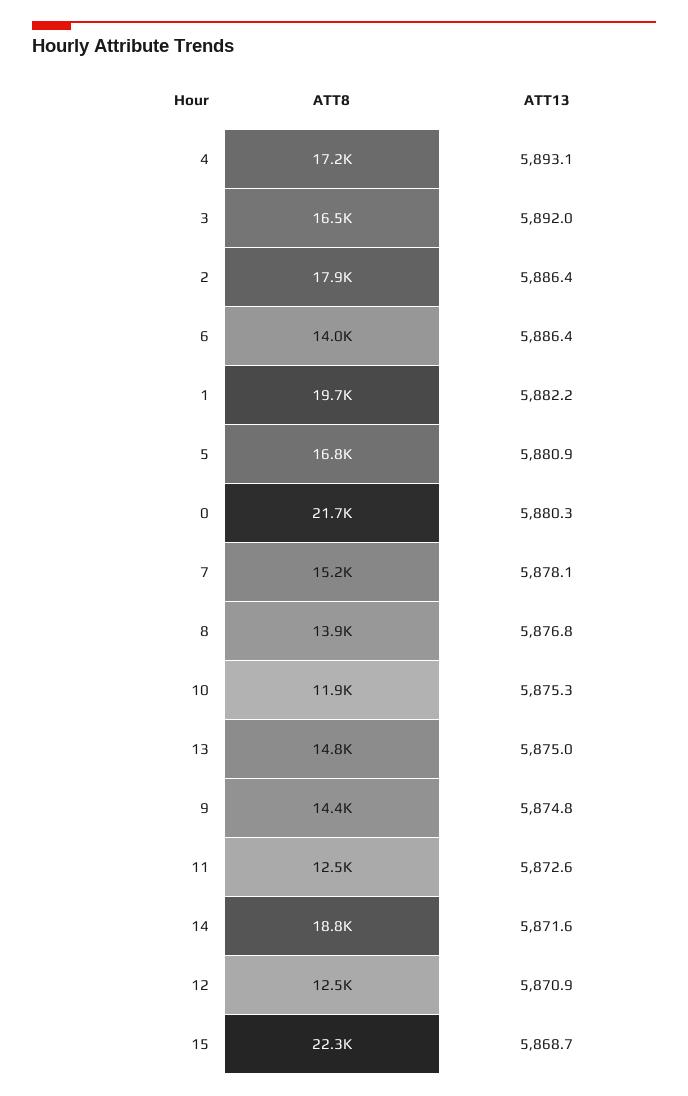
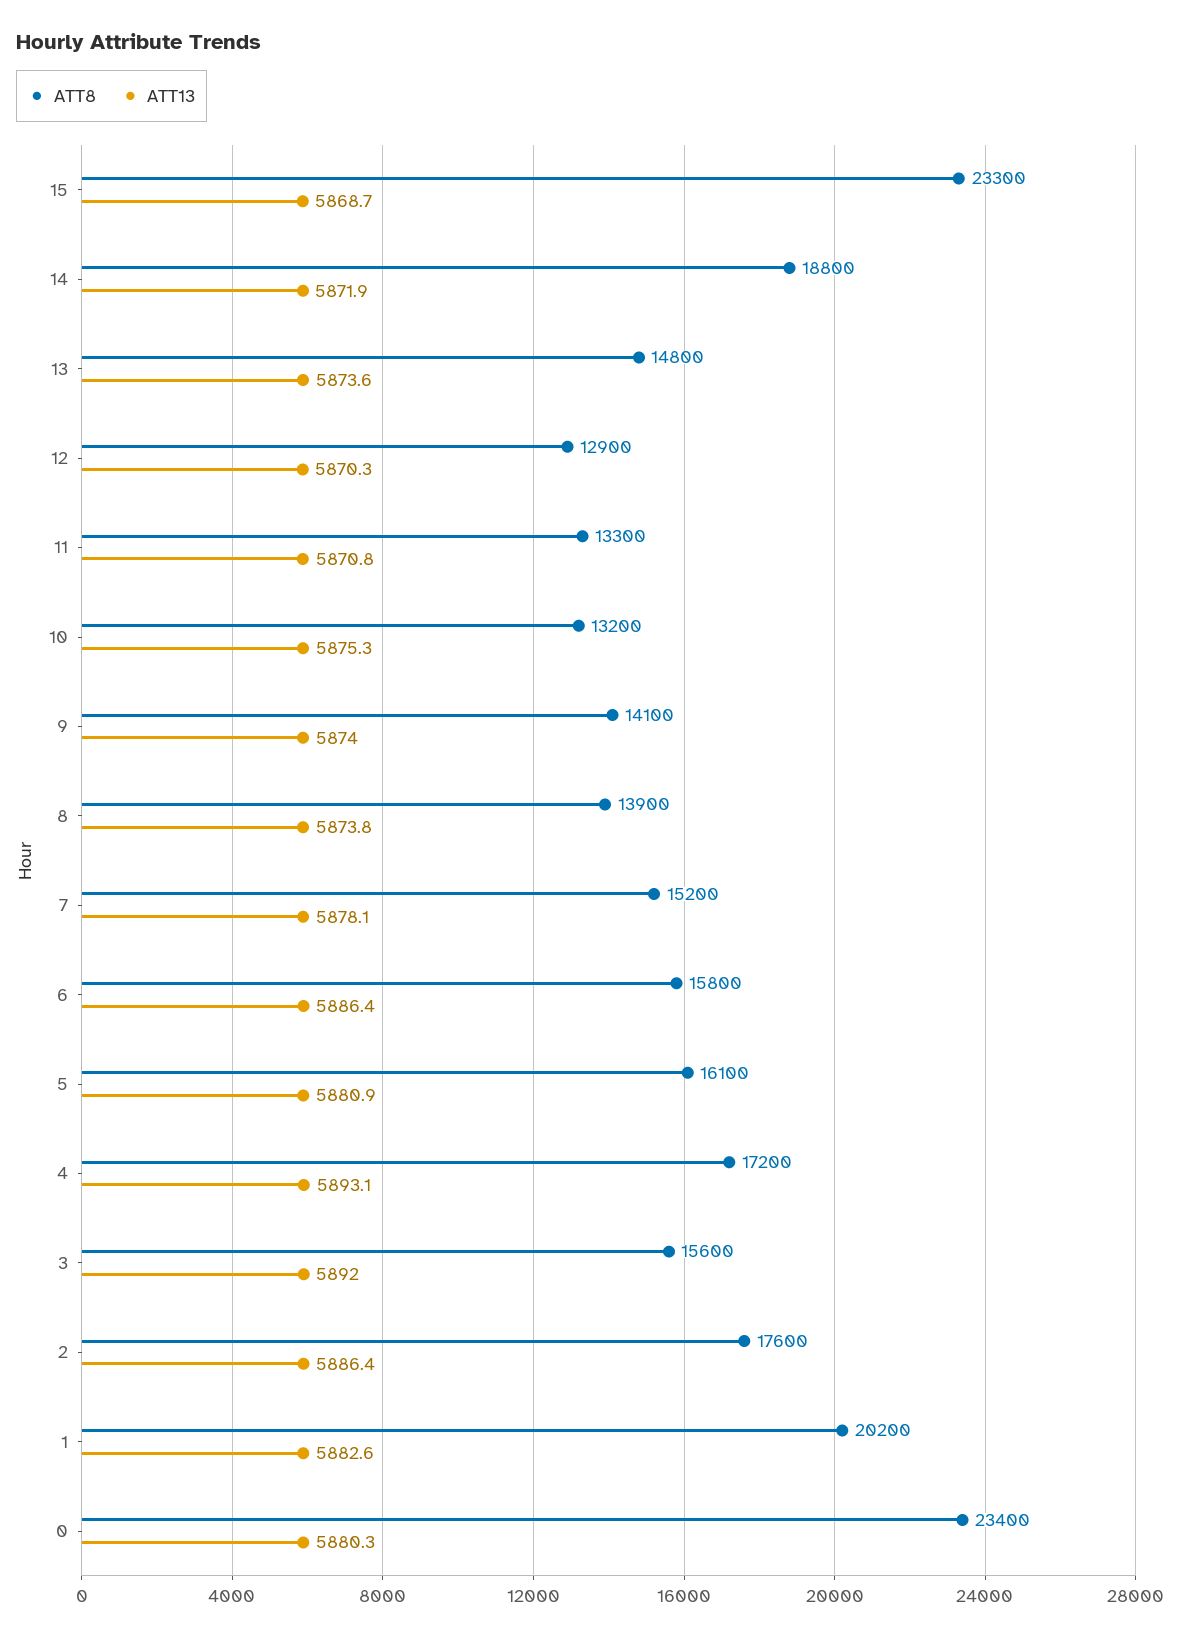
  {
    "ATT8": {
      "4": 17200,
-     "3": 16500,
+     "3": 15600,
-     "2": 17900,
+     "2": 17600,
-     "6": 14000,
+     "6": 15800,
-     "1": 19700,
+     "1": 20200,
-     "5": 16800,
+     "5": 16100,
-     "0": 21700,
+     "0": 23400,
      "7": 15200,
      "8": 13900,
-     "10": 11900,
+     "10": 13200,
      "13": 14800,
-     "9": 14400,
+     "9": 14100,
-     "11": 12500,
+     "11": 13300,
      "14": 18800,
-     "12": 12500,
+     "12": 12900,
-     "15": 22300
+     "15": 23300
    },
    "ATT13": {
      "4": 5893.1,
      "3": 5892,
      "2": 5886.4,
      "6": 5886.4,
-     "1": 5882.2,
+     "1": 5882.6,
      "5": 5880.9,
      "0": 5880.3,
      "7": 5878.1,
-     "8": 5876.8,
+     "8": 5873.8,
      "10": 5875.3,
-     "13": 5875,
+     "13": 5873.6,
-     "9": 5874.8,
+     "9": 5874,
-     "11": 5872.6,
+     "11": 5870.8,
-     "14": 5871.6,
+     "14": 5871.9,
-     "12": 5870.9,
+     "12": 5870.3,
      "15": 5868.7
    }
  }

